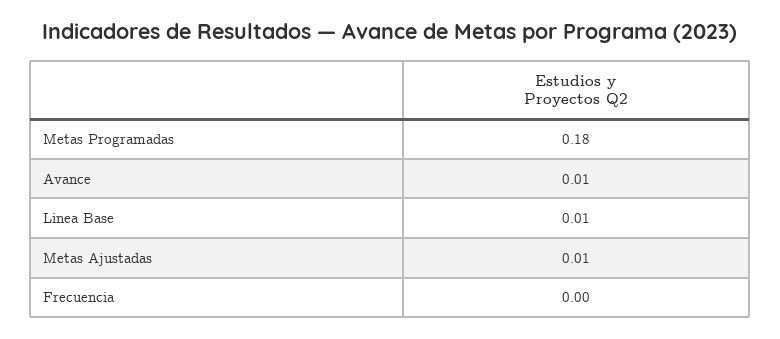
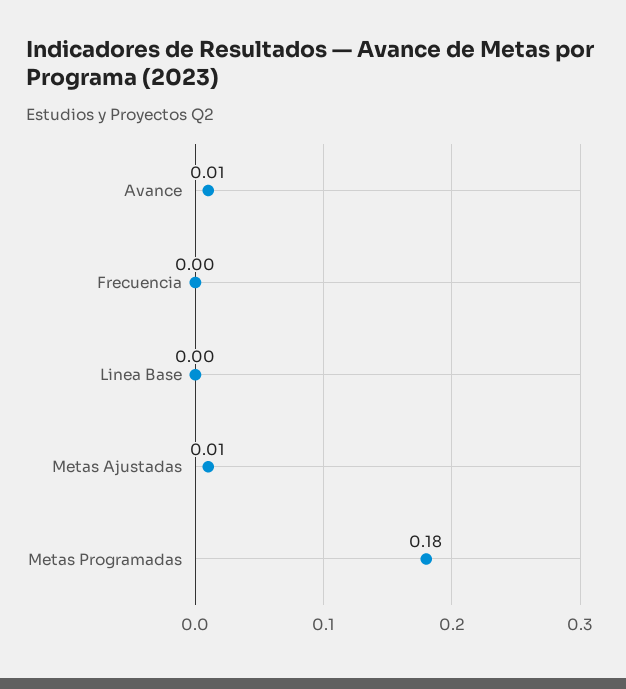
  {
    "Metas Programadas": 0.18,
    "Avance": 0.01,
-   "Linea Base": 0.01,
+   "Linea Base": 0,
    "Metas Ajustadas": 0.01,
    "Frecuencia": 0
  }

